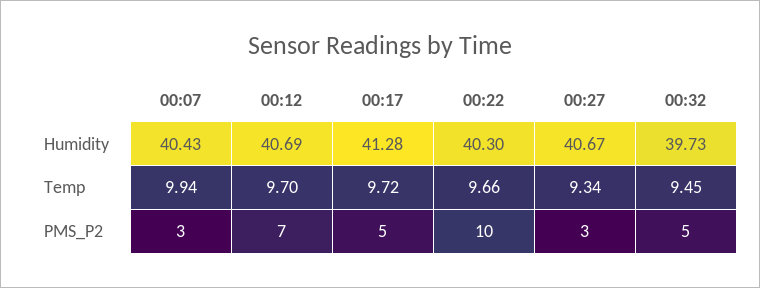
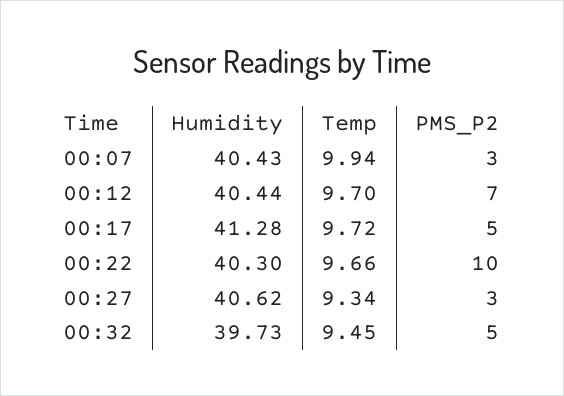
  {
    "00:07": {
      "Humidity": 40.43,
      "Temp": 9.94,
      "PMS_P2": 3
    },
    "00:12": {
-     "Humidity": 40.69,
+     "Humidity": 40.44,
      "Temp": 9.7,
      "PMS_P2": 7
    },
    "00:17": {
      "Humidity": 41.28,
      "Temp": 9.72,
      "PMS_P2": 5
    },
    "00:22": {
      "Humidity": 40.3,
      "Temp": 9.66,
      "PMS_P2": 10
    },
    "00:27": {
-     "Humidity": 40.67,
+     "Humidity": 40.62,
      "Temp": 9.34,
      "PMS_P2": 3
    },
    "00:32": {
      "Humidity": 39.73,
      "Temp": 9.45,
      "PMS_P2": 5
    }
  }

